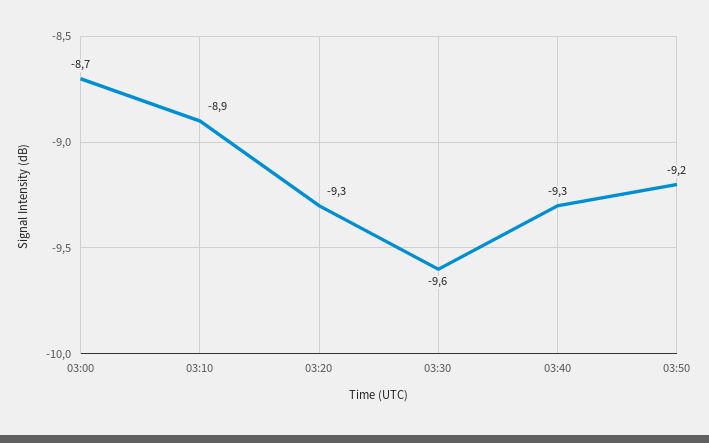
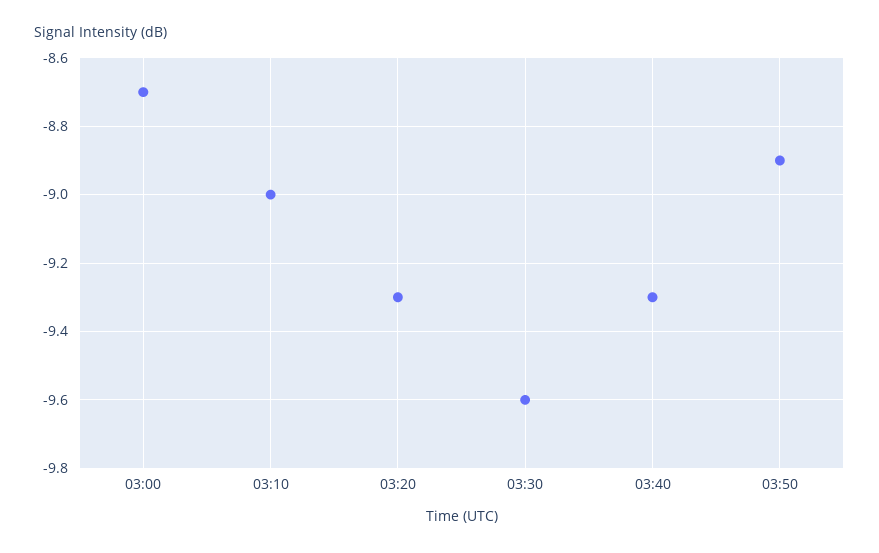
  {
    "03:00": -8.7,
-   "03:10": -8.9,
+   "03:10": -9,
    "03:20": -9.3,
    "03:30": -9.6,
    "03:40": -9.3,
-   "03:50": -9.2
+   "03:50": -8.9
  }

